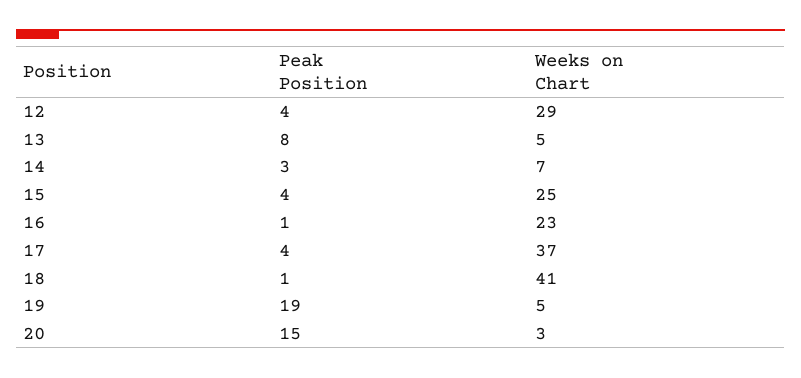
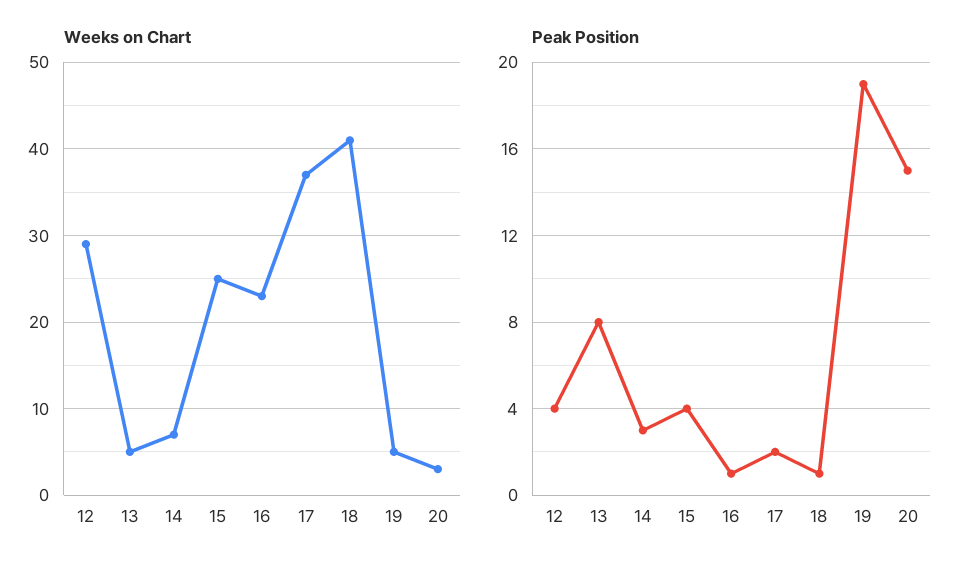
  {
    "Peak Position": {
      "12": 4,
      "13": 8,
      "14": 3,
      "15": 4,
      "16": 1,
-     "17": 4,
+     "17": 2,
      "18": 1,
      "19": 19,
      "20": 15
    },
    "Weeks on Chart": {
      "12": 29,
      "13": 5,
      "14": 7,
      "15": 25,
      "16": 23,
      "17": 37,
      "18": 41,
      "19": 5,
      "20": 3
    }
  }

